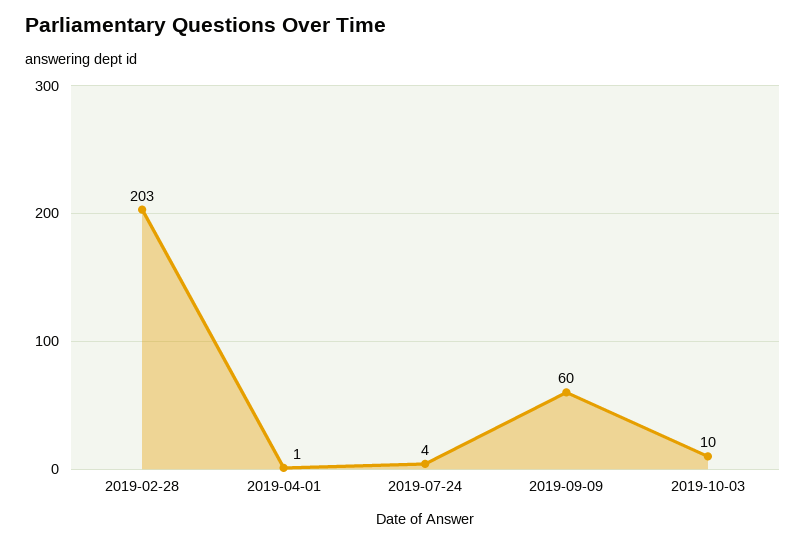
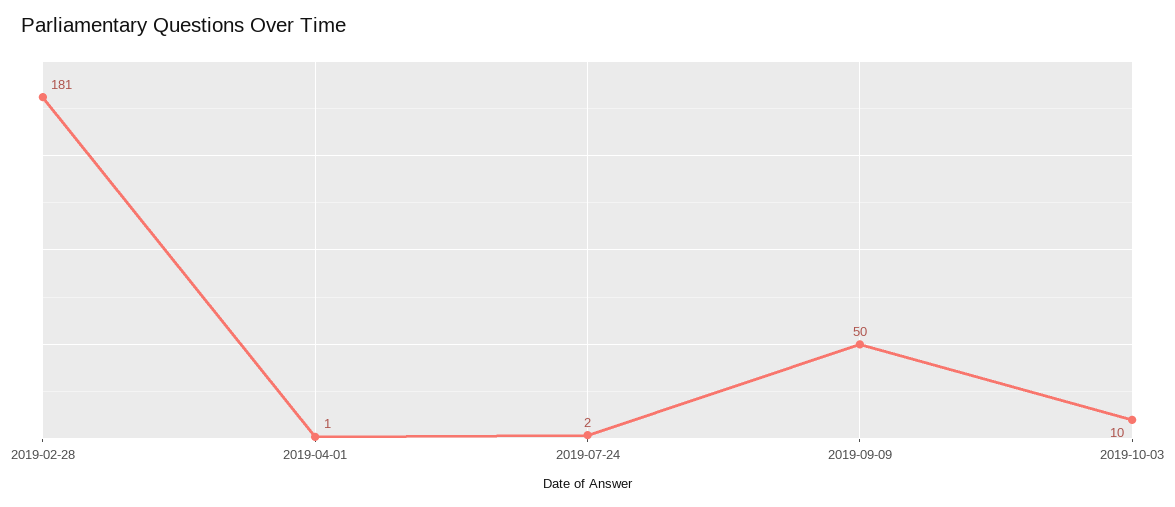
  {
-   "2019-02-28": 203,
+   "2019-02-28": 181,
    "2019-04-01": 1,
-   "2019-07-24": 4,
+   "2019-07-24": 2,
-   "2019-09-09": 60,
+   "2019-09-09": 50,
    "2019-10-03": 10
  }

